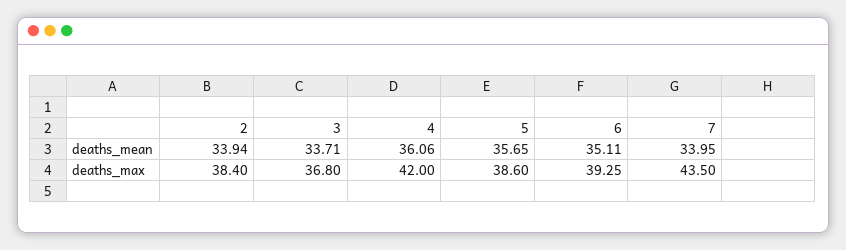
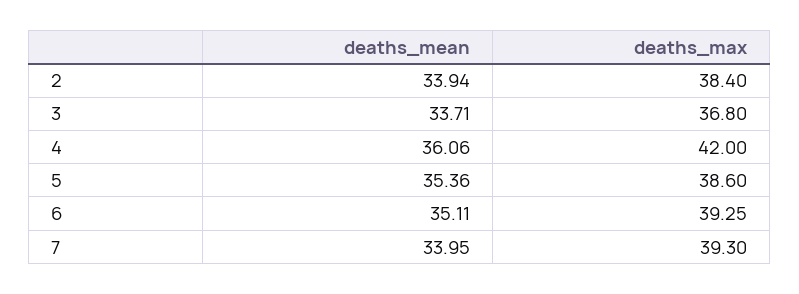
  {
    "2": {
      "deaths_mean": 33.94,
      "deaths_max": 38.4
    },
    "3": {
      "deaths_mean": 33.71,
      "deaths_max": 36.8
    },
    "4": {
      "deaths_mean": 36.06,
      "deaths_max": 42
    },
    "5": {
-     "deaths_mean": 35.65,
+     "deaths_mean": 35.36,
      "deaths_max": 38.6
    },
    "6": {
      "deaths_mean": 35.11,
      "deaths_max": 39.25
    },
    "7": {
      "deaths_mean": 33.95,
-     "deaths_max": 43.5
+     "deaths_max": 39.3
    }
  }

